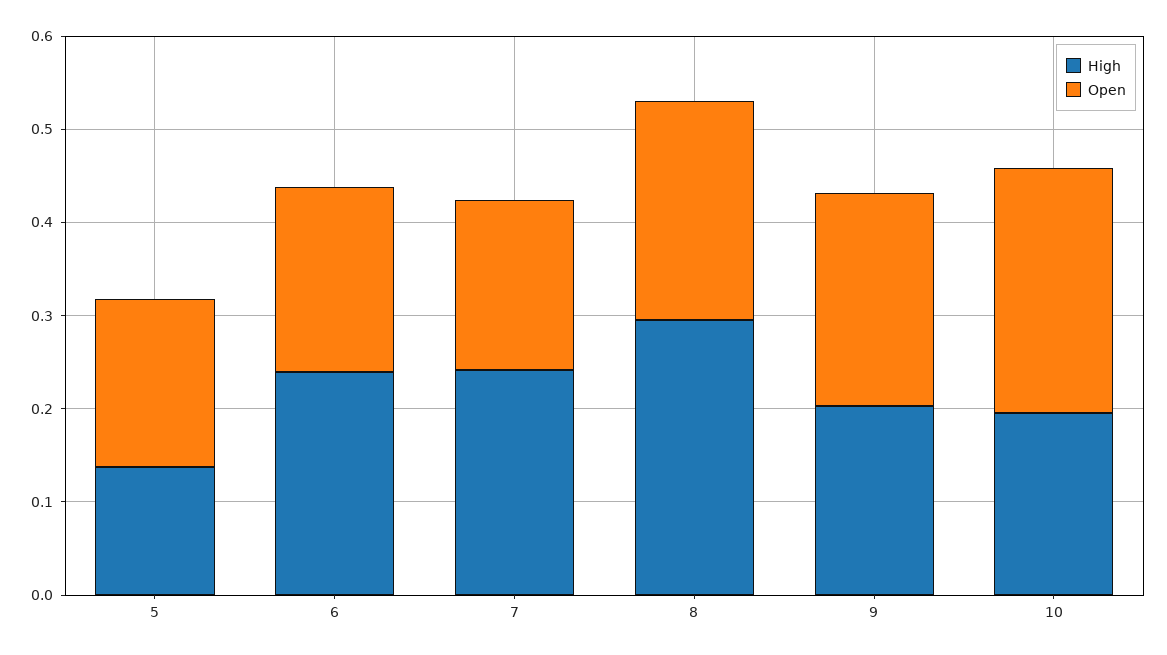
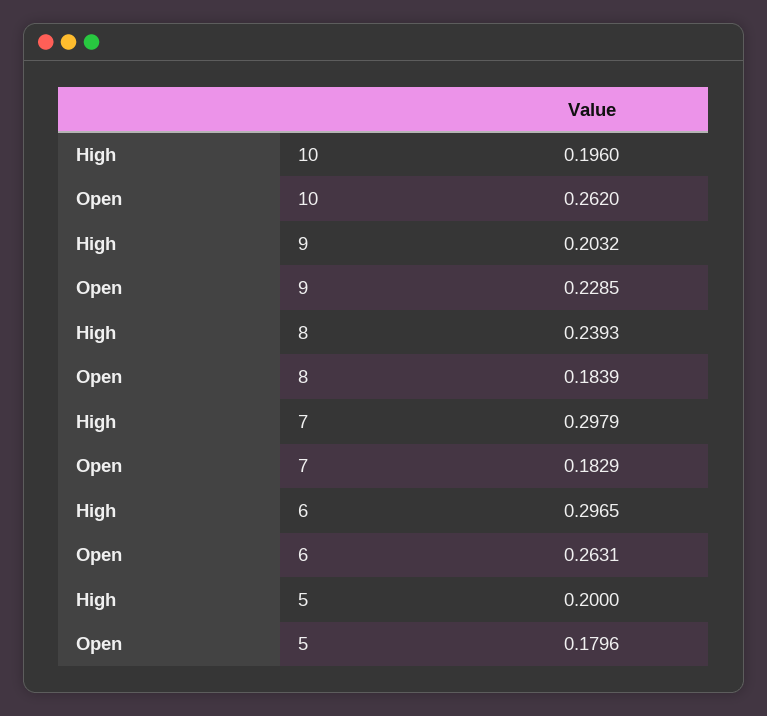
  {
    "High": {
-     "5": 0.14,
+     "5": 0.2,
-     "6": 0.24,
+     "6": 0.2965,
-     "7": 0.24,
+     "7": 0.2979,
-     "8": 0.3,
+     "8": 0.2393,
      "9": 0.2032,
      "10": 0.196
    },
    "Open": {
      "5": 0.1796,
-     "6": 0.2,
+     "6": 0.2631,
      "7": 0.1829,
-     "8": 0.24,
+     "8": 0.1839,
      "9": 0.2285,
      "10": 0.262
    }
  }

